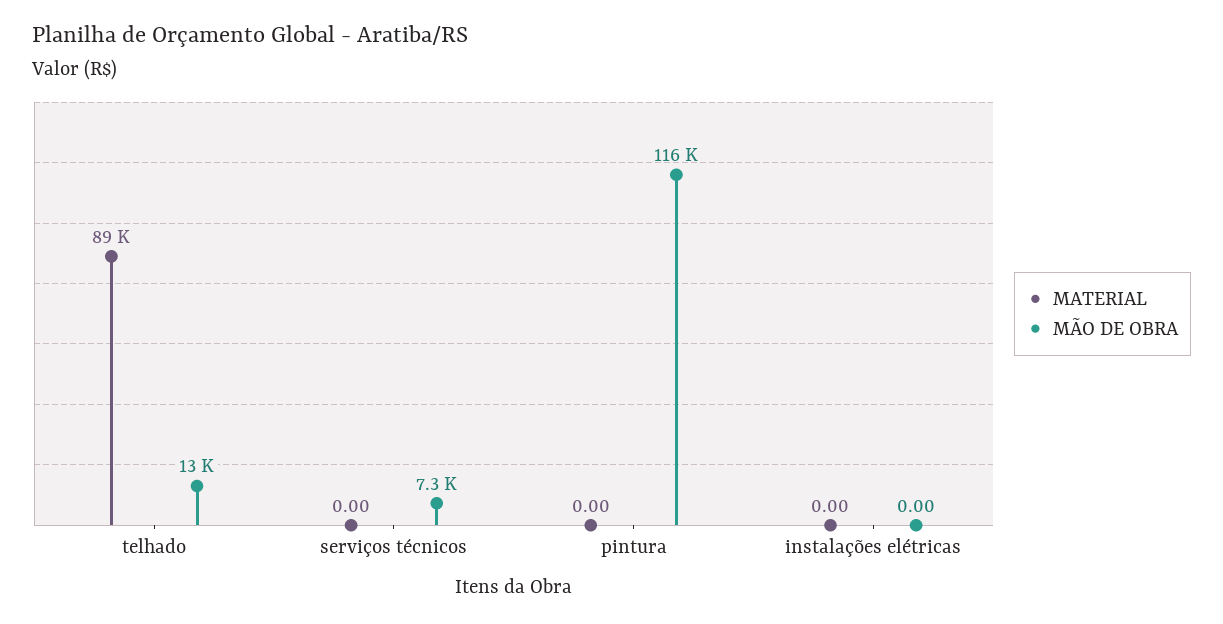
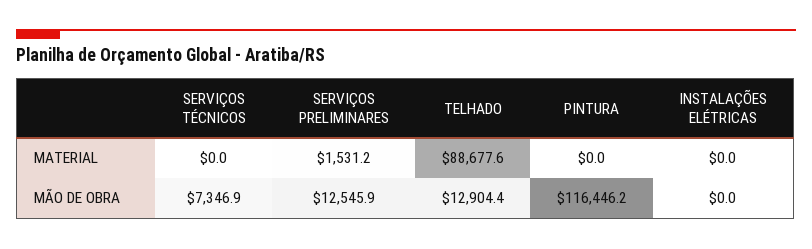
  {
    "MATERIAL": {
      "telhado": 88677.6,
      "serviços técnicos": 0,
      "pintura": 0,
-     "instalações elétricas": 0
+     "instalações elétricas": 0,
+     "SERVIÇOS PRELIMINARES": 1531.2
    },
    "MÃO DE OBRA": {
      "telhado": 12904.4,
      "serviços técnicos": 7346.9,
      "pintura": 116446.2,
-     "instalações elétricas": 0
+     "instalações elétricas": 0,
+     "SERVIÇOS PRELIMINARES": 12545.9
    }
  }

